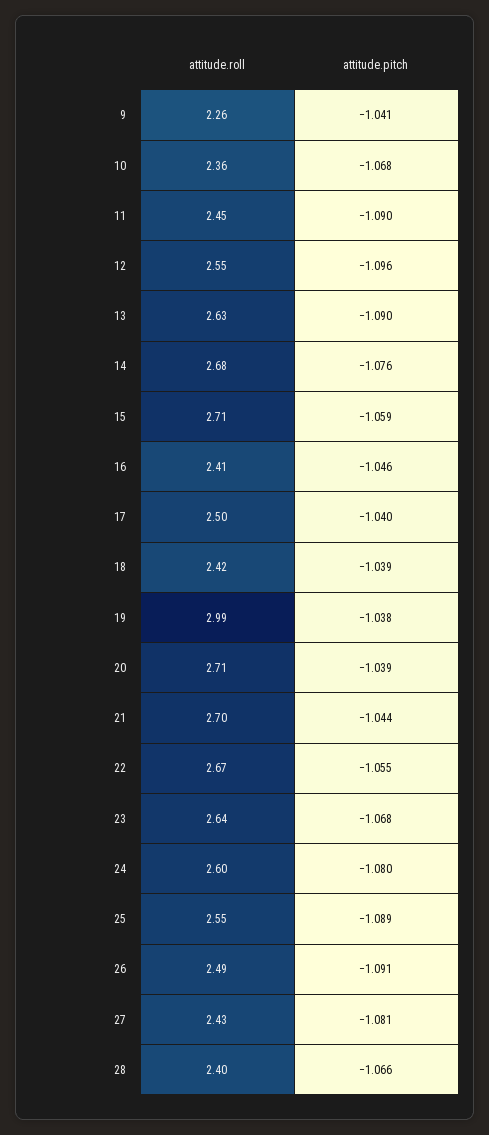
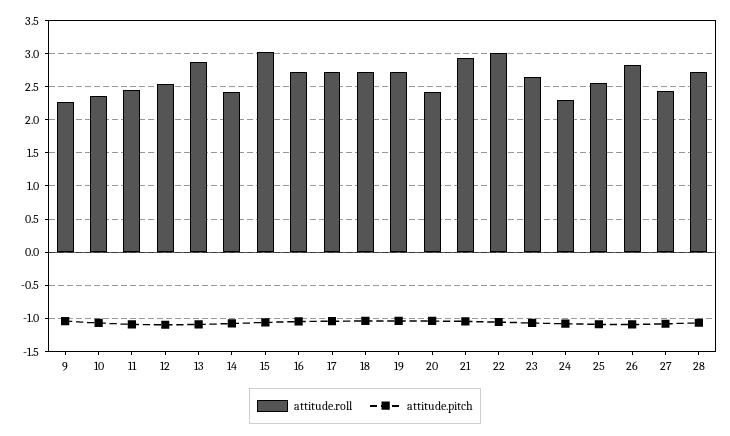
  {
    "attitude.roll": {
      "9": 2.26,
      "10": 2.36,
      "11": 2.45,
      "12": 2.55,
-     "13": 2.63,
+     "13": 2.9,
-     "14": 2.68,
+     "14": 2.4,
-     "15": 2.71,
+     "15": 3,
-     "16": 2.41,
+     "16": 2.7,
-     "17": 2.5,
+     "17": 2.7,
-     "18": 2.42,
+     "18": 2.7,
-     "19": 2.99,
+     "19": 2.7,
-     "20": 2.71,
+     "20": 2.4,
-     "21": 2.7,
+     "21": 2.9,
-     "22": 2.67,
+     "22": 3,
      "23": 2.64,
-     "24": 2.6,
+     "24": 2.3,
      "25": 2.55,
-     "26": 2.49,
+     "26": 2.8,
      "27": 2.43,
-     "28": 2.4
+     "28": 2.7
    },
    "attitude.pitch": {
      "9": -1.041,
      "10": -1.068,
      "11": -1.09,
      "12": -1.096,
      "13": -1.09,
      "14": -1.076,
      "15": -1.059,
      "16": -1.046,
      "17": -1.04,
      "18": -1.039,
      "19": -1.038,
      "20": -1.039,
      "21": -1.044,
      "22": -1.055,
      "23": -1.068,
      "24": -1.08,
      "25": -1.089,
      "26": -1.091,
      "27": -1.081,
      "28": -1.066
    }
  }

